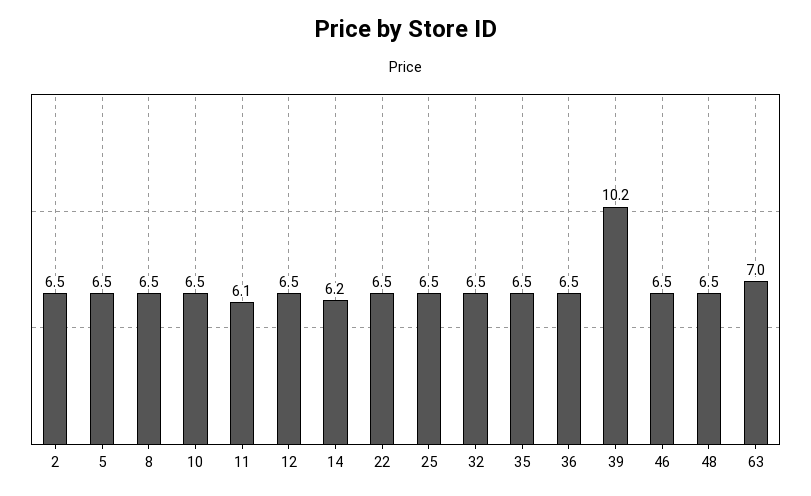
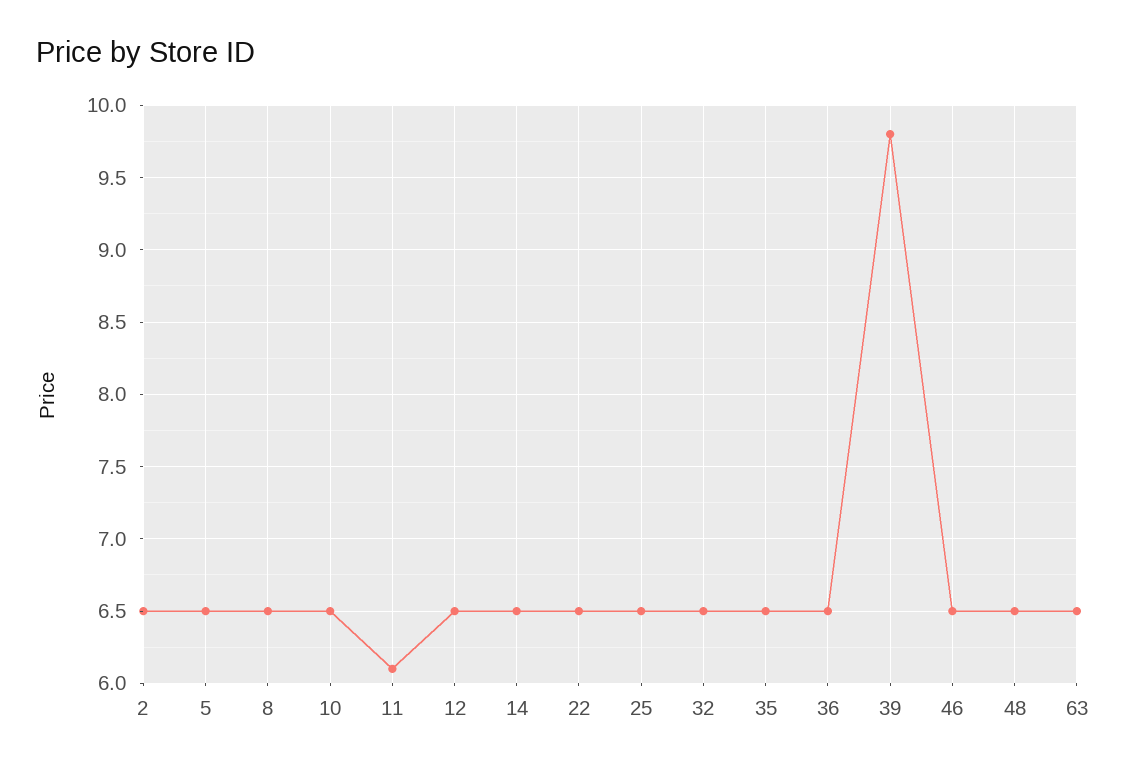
  {
    "2": 6.5,
    "5": 6.5,
    "8": 6.5,
    "10": 6.5,
    "11": 6.1,
    "12": 6.5,
-   "14": 6.2,
+   "14": 6.5,
    "22": 6.5,
    "25": 6.5,
    "32": 6.5,
    "35": 6.5,
    "36": 6.5,
-   "39": 10.2,
+   "39": 9.8,
    "46": 6.5,
    "48": 6.5,
-   "63": 7
+   "63": 6.5
  }

